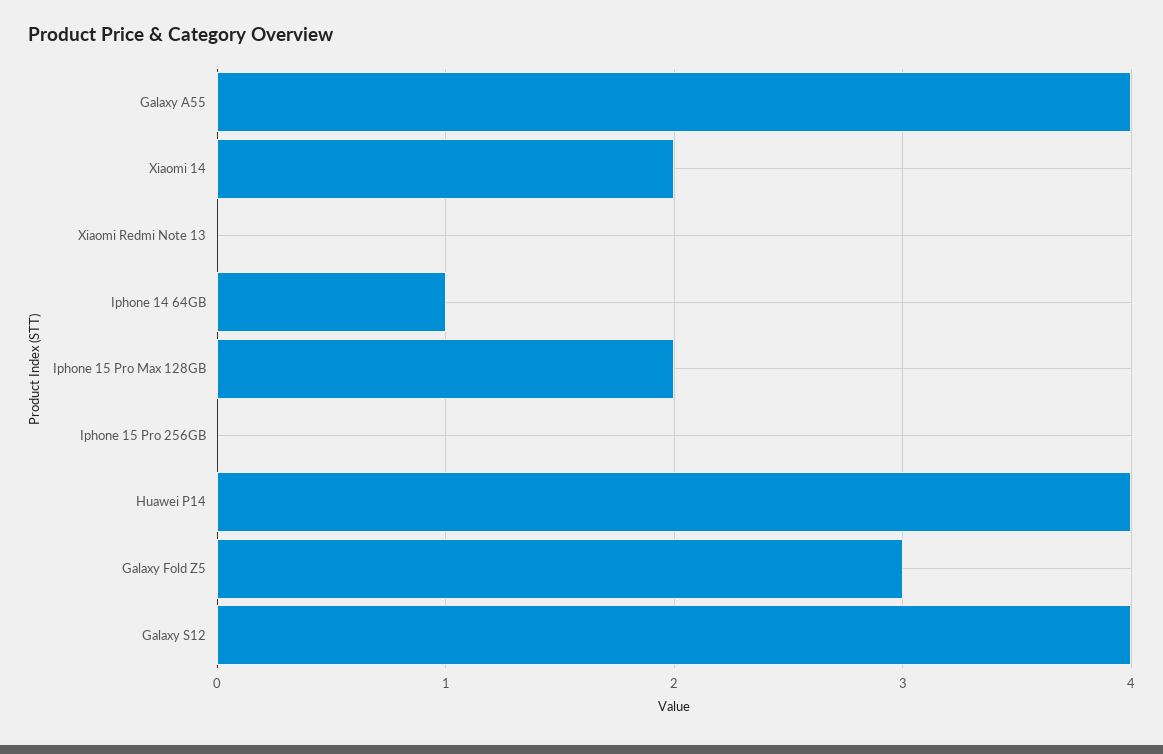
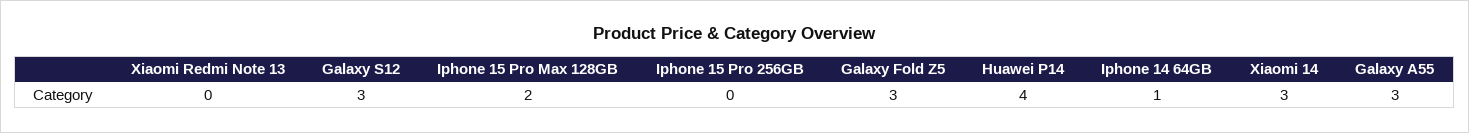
  {
-   "Galaxy A55": 4,
+   "Galaxy A55": 3,
-   "Xiaomi 14": 2,
+   "Xiaomi 14": 3,
    "Xiaomi Redmi Note 13": 0,
    "Iphone 14 64GB": 1,
    "Iphone 15 Pro Max 128GB": 2,
    "Iphone 15 Pro 256GB": 0,
    "Huawei P14": 4,
    "Galaxy Fold Z5": 3,
-   "Galaxy S12": 4
+   "Galaxy S12": 3
  }

